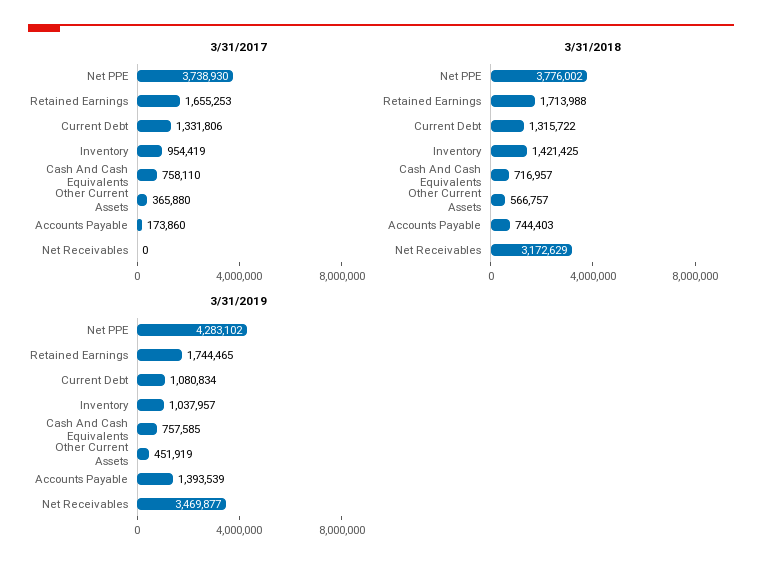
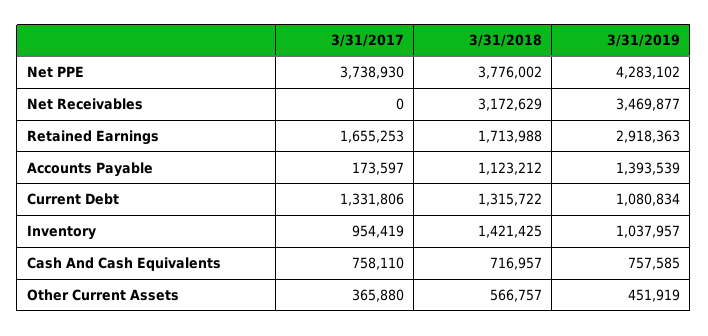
  {
    "3/31/2017": {
      "Net PPE": 3738930,
      "Retained Earnings": 1655253,
      "Current Debt": 1331806,
      "Inventory": 954419,
      "Cash And Cash Equivalents": 758110,
      "Other Current Assets": 365880,
-     "Accounts Payable": 173860,
+     "Accounts Payable": 173597,
      "Net Receivables": 0
    },
    "3/31/2018": {
      "Net PPE": 3776002,
      "Retained Earnings": 1713988,
      "Current Debt": 1315722,
      "Inventory": 1421425,
      "Cash And Cash Equivalents": 716957,
      "Other Current Assets": 566757,
-     "Accounts Payable": 744403,
+     "Accounts Payable": 1123212,
      "Net Receivables": 3172629
    },
    "3/31/2019": {
      "Net PPE": 4283102,
-     "Retained Earnings": 1744465,
+     "Retained Earnings": 2918363,
      "Current Debt": 1080834,
      "Inventory": 1037957,
      "Cash And Cash Equivalents": 757585,
      "Other Current Assets": 451919,
      "Accounts Payable": 1393539,
      "Net Receivables": 3469877
    }
  }

